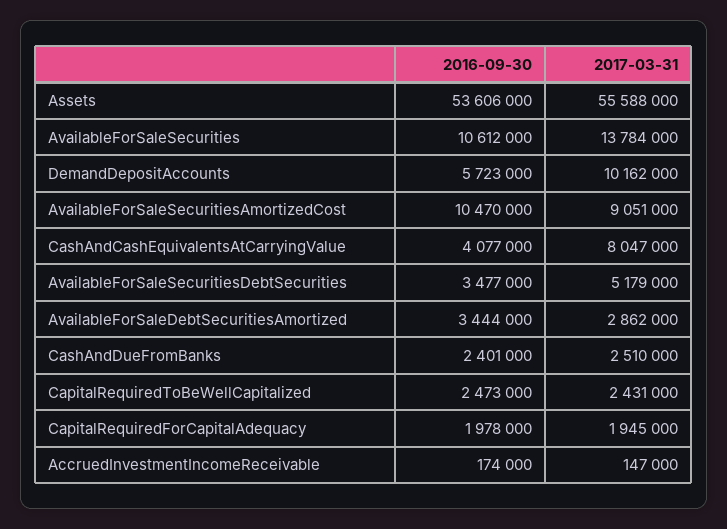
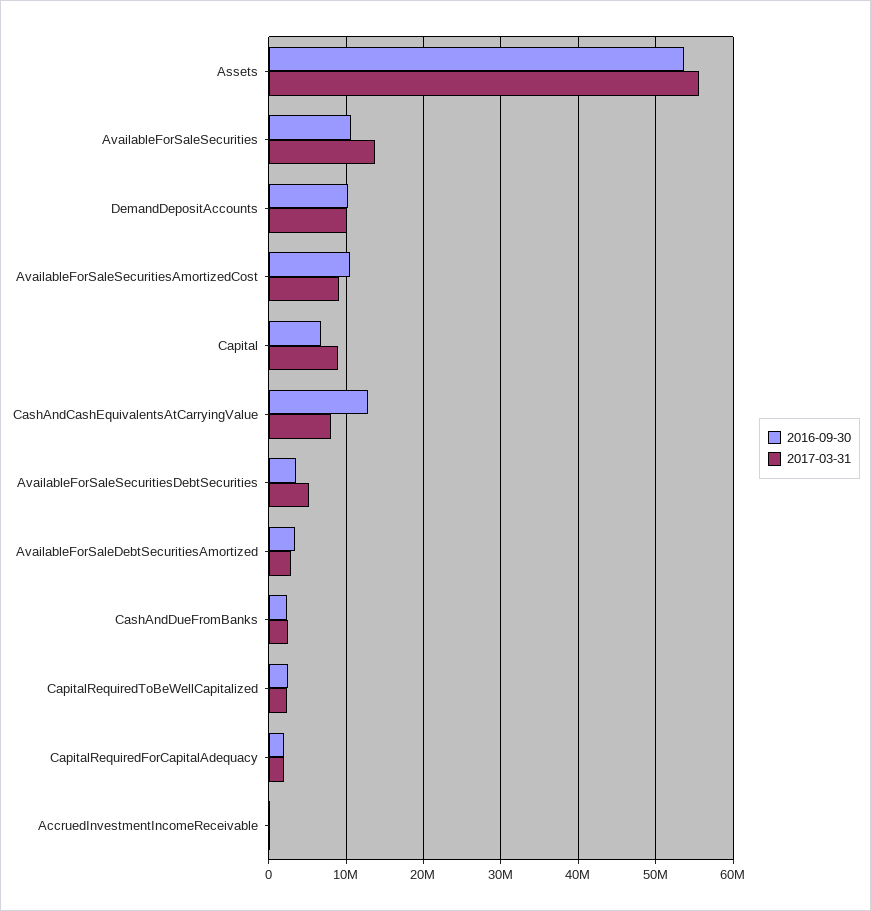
  {
    "2016-09-30": {
      "Assets": 53606000,
      "AvailableForSaleSecurities": 10612000,
-     "DemandDepositAccounts": 5723000,
+     "DemandDepositAccounts": 10000000,
      "AvailableForSaleSecuritiesAmortizedCost": 10470000,
-     "CashAndCashEquivalentsAtCarryingValue": 4077000,
+     "CashAndCashEquivalentsAtCarryingValue": 13000000,
      "AvailableForSaleSecuritiesDebtSecurities": 3477000,
      "AvailableForSaleDebtSecuritiesAmortized": 3444000,
      "CashAndDueFromBanks": 2401000,
      "CapitalRequiredToBeWellCapitalized": 2473000,
      "CapitalRequiredForCapitalAdequacy": 1978000,
-     "AccruedInvestmentIncomeReceivable": 174000
+     "AccruedInvestmentIncomeReceivable": 174000,
+     "Capital": 7000000
    },
    "2017-03-31": {
      "Assets": 55588000,
      "AvailableForSaleSecurities": 13784000,
      "DemandDepositAccounts": 10162000,
      "AvailableForSaleSecuritiesAmortizedCost": 9051000,
      "CashAndCashEquivalentsAtCarryingValue": 8047000,
      "AvailableForSaleSecuritiesDebtSecurities": 5179000,
      "AvailableForSaleDebtSecuritiesAmortized": 2862000,
      "CashAndDueFromBanks": 2510000,
      "CapitalRequiredToBeWellCapitalized": 2431000,
      "CapitalRequiredForCapitalAdequacy": 1945000,
-     "AccruedInvestmentIncomeReceivable": 147000
+     "AccruedInvestmentIncomeReceivable": 147000,
+     "Capital": 9000000
    }
  }

